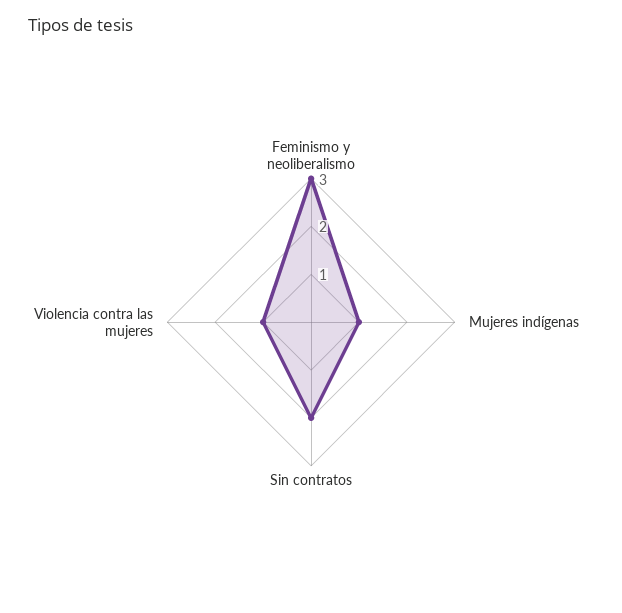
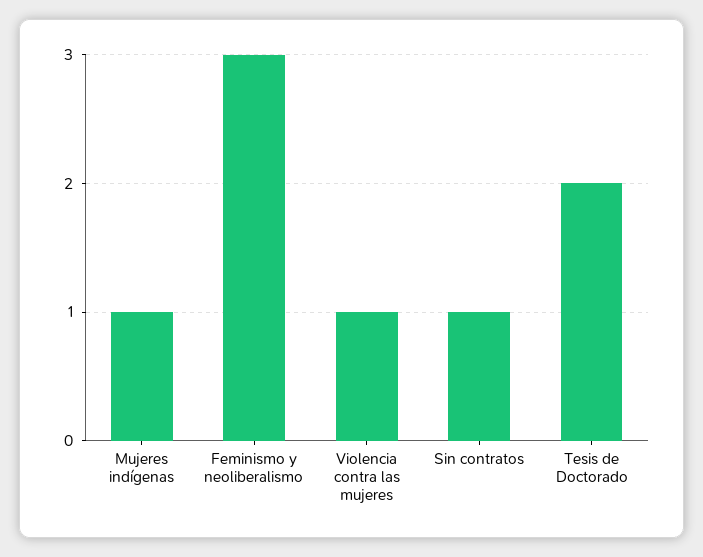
  {
    "Feminismo y neoliberalismo": 3,
    "Mujeres indígenas": 1,
-   "Sin contratos": 2,
+   "Sin contratos": 1,
-   "Violencia contra las mujeres": 1
+   "Violencia contra las mujeres": 1,
+   "Tesis de Doctorado": 2
  }

